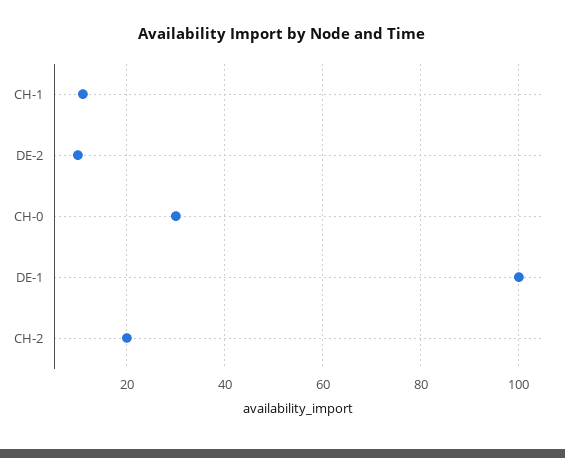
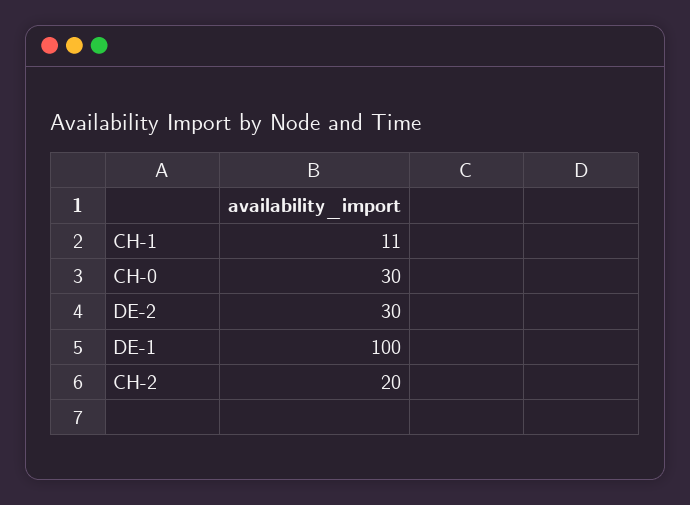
  {
    "CH-1": 11,
-   "DE-2": 10,
+   "DE-2": 30,
    "CH-0": 30,
    "DE-1": 100,
    "CH-2": 20
  }

